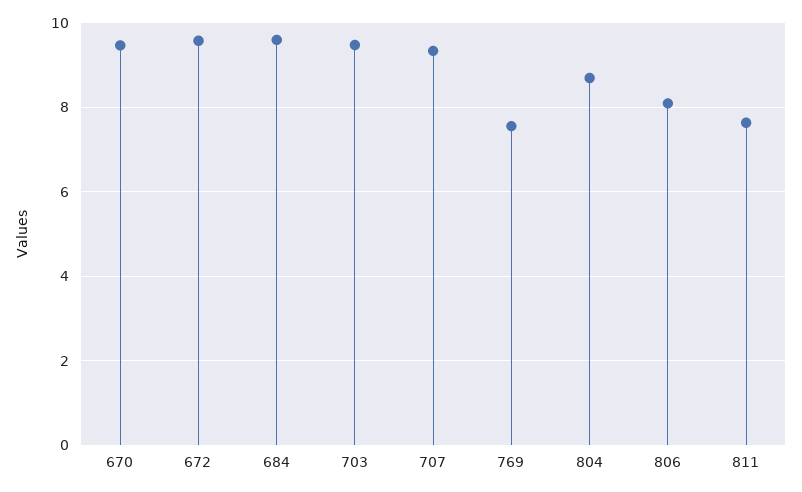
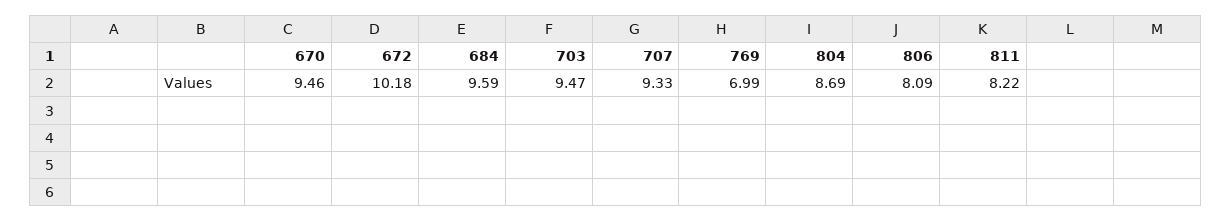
  {
    "670": 9.46,
-   "672": 9.6,
+   "672": 10.18,
    "684": 9.59,
    "703": 9.47,
    "707": 9.33,
-   "769": 7.6,
+   "769": 6.99,
    "804": 8.69,
    "806": 8.09,
-   "811": 7.6
+   "811": 8.22
  }

